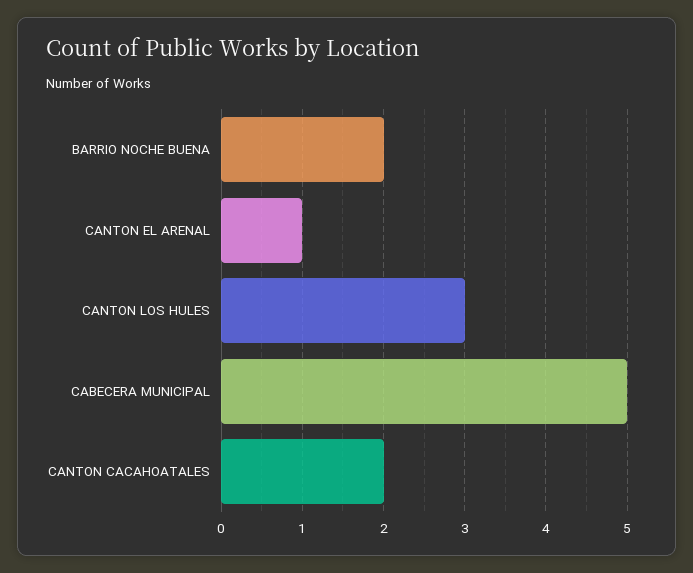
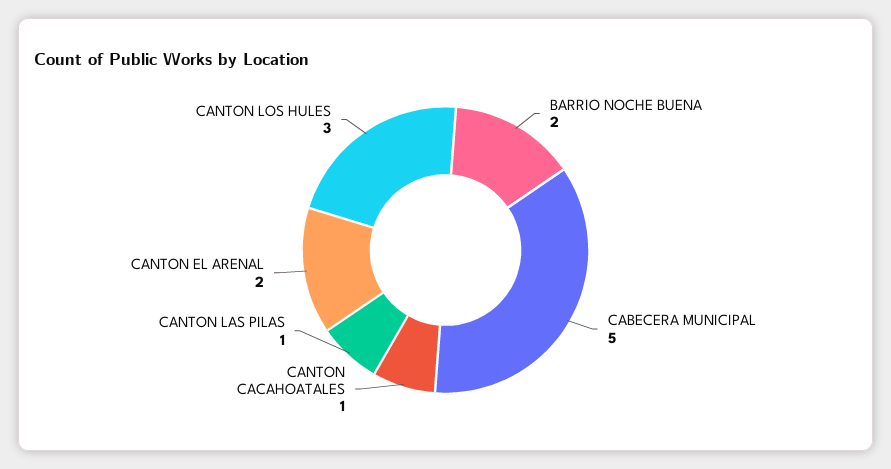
  {
    "BARRIO NOCHE BUENA": 2,
-   "CANTON EL ARENAL": 1,
+   "CANTON EL ARENAL": 2,
    "CANTON LOS HULES": 3,
    "CABECERA MUNICIPAL": 5,
-   "CANTON CACAHOATALES": 2
+   "CANTON CACAHOATALES": 1,
+   "CANTON LAS PILAS": 1
  }

